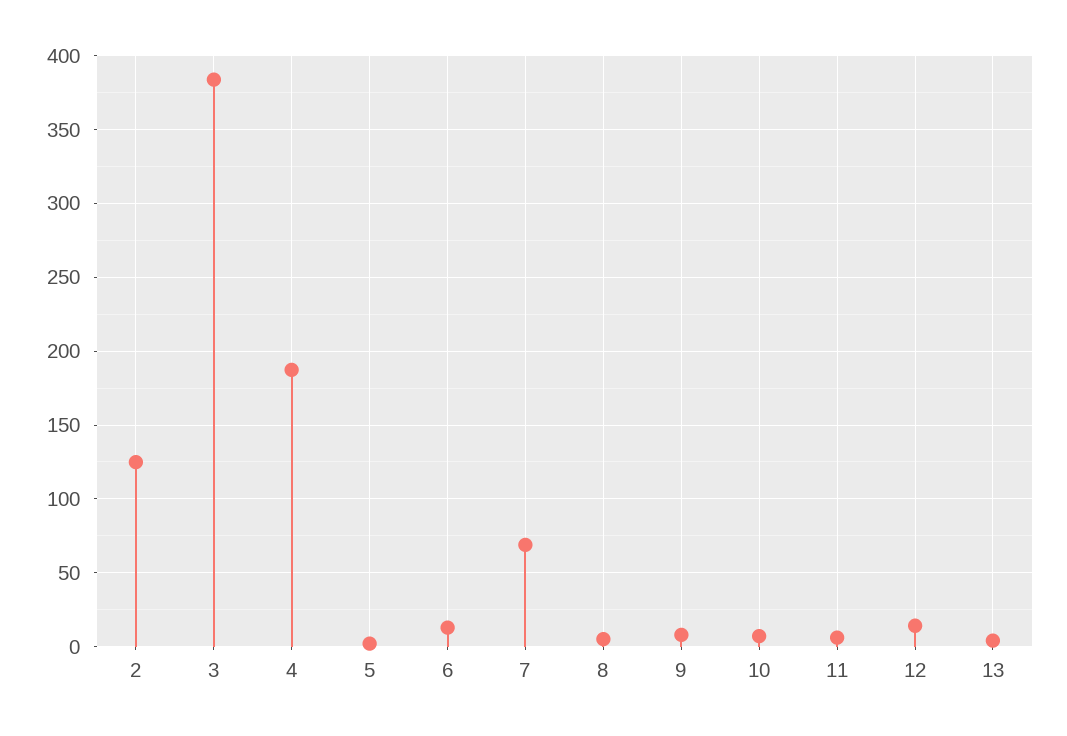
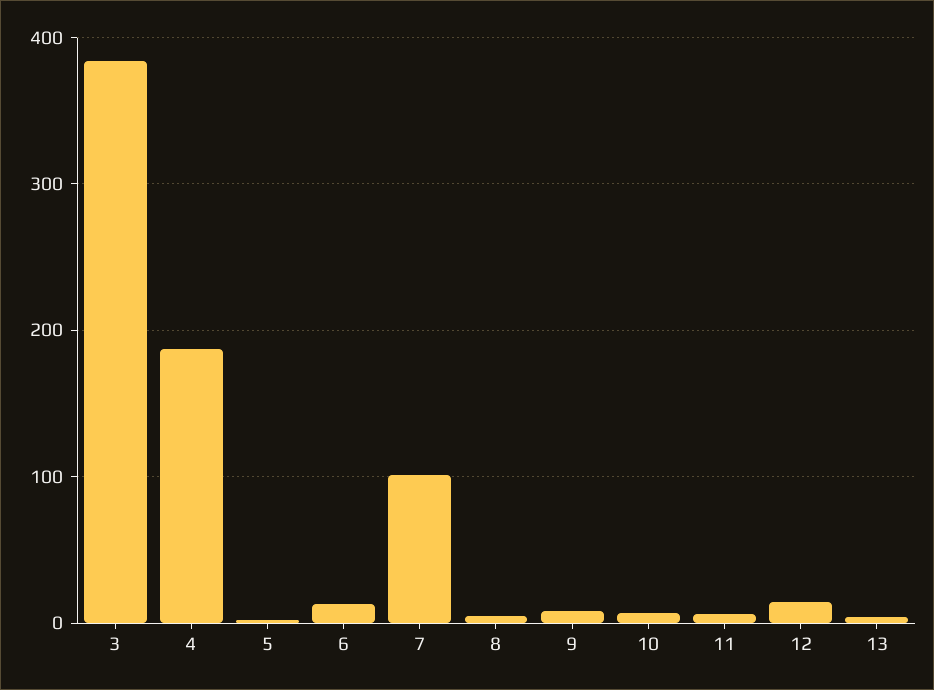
  {
-   "2": 125,
    "3": 385,
    "4": 185,
    "5": 0,
    "6": 15,
-   "7": 70,
+   "7": 100,
    "8": 5,
    "9": 10,
    "10": 5,
    "11": 5,
    "12": 15,
    "13": 5
  }

